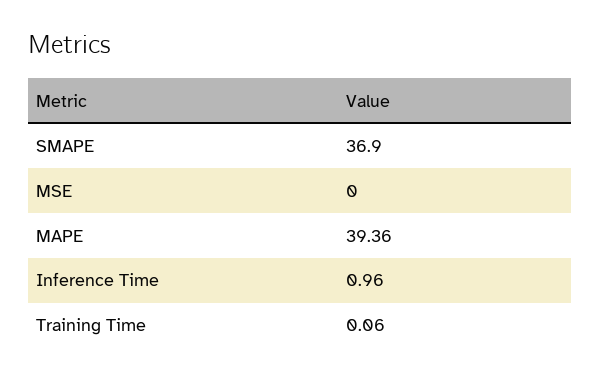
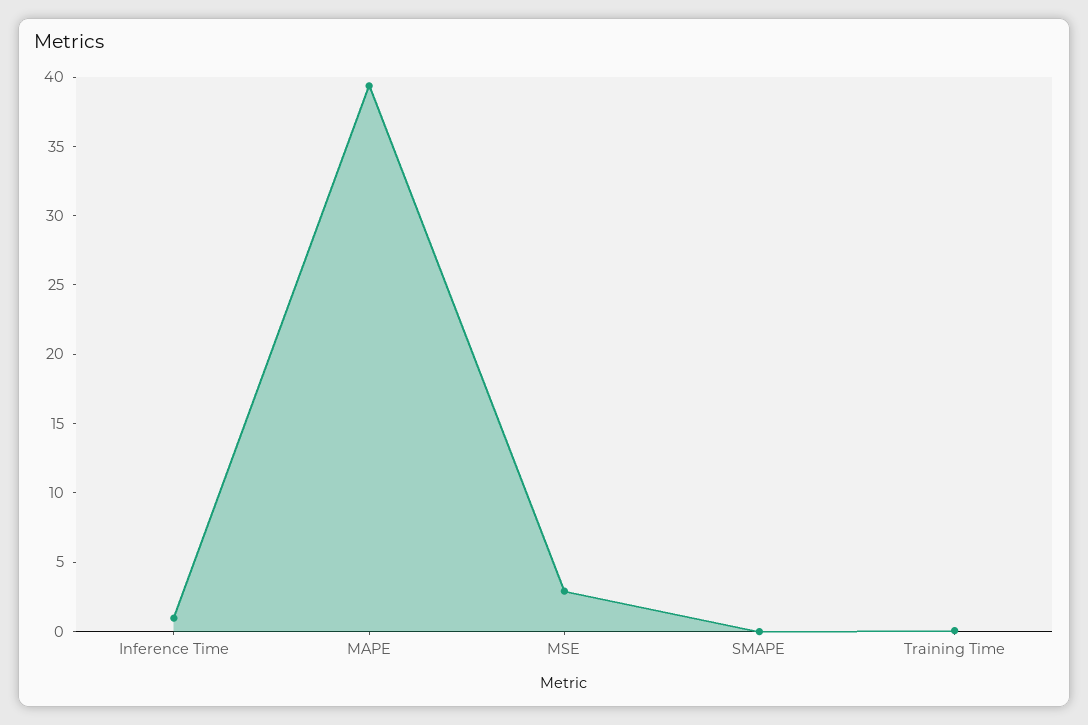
  {
-   "SMAPE": 36.9,
+   "SMAPE": 0,
-   "MSE": 0,
+   "MSE": 3,
    "MAPE": 39.36,
    "Inference Time": 0.96,
    "Training Time": 0.06
  }

